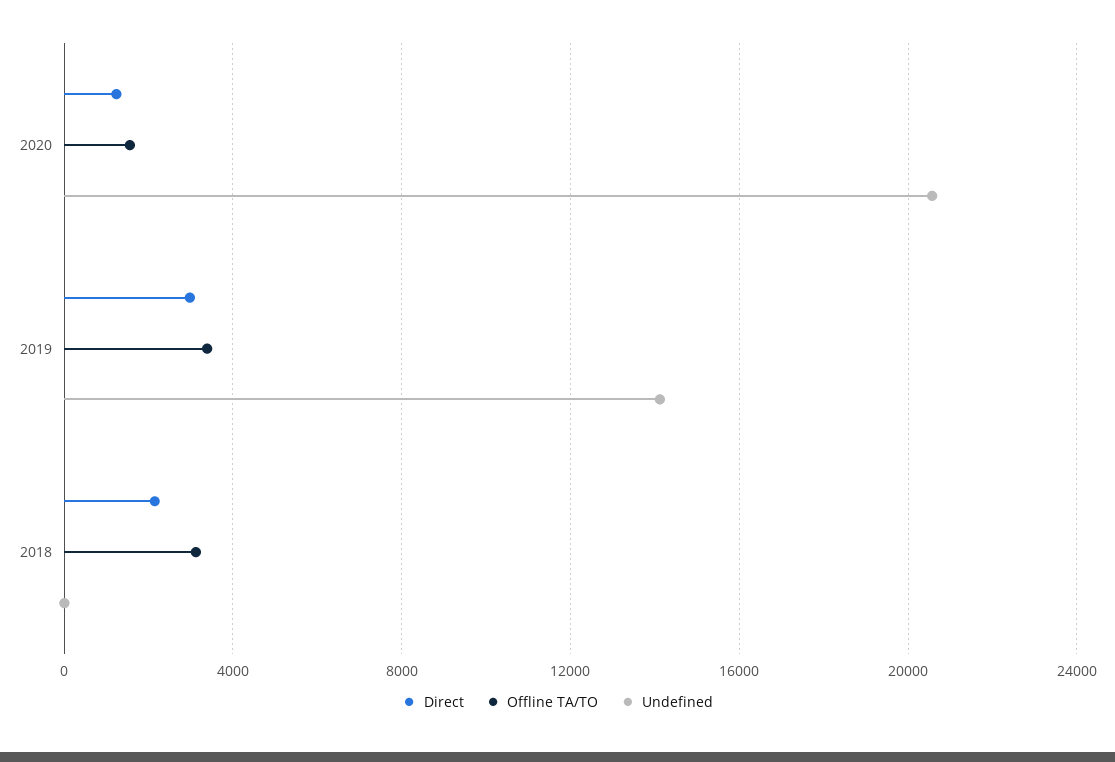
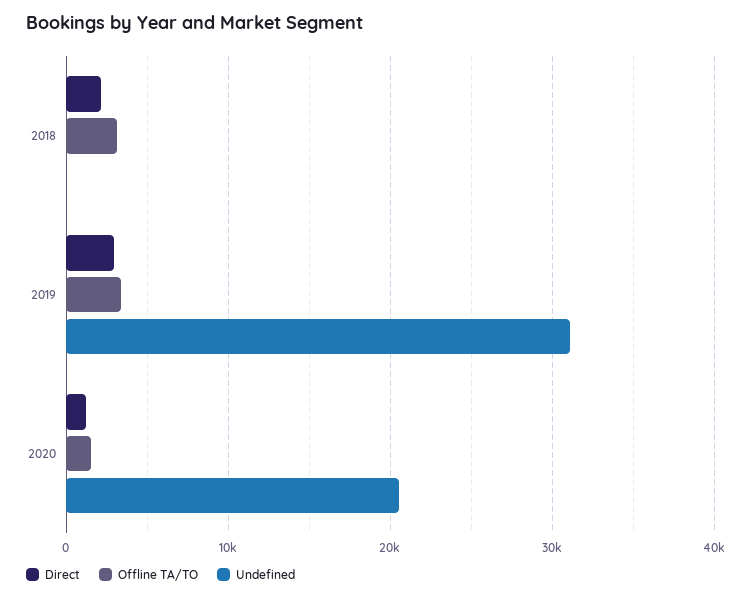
  {
    "Direct": {
      "2020": 1000,
      "2019": 3000,
      "2018": 2000
    },
    "Offline TA/TO": {
      "2020": 1500,
      "2019": 3500,
      "2018": 3000
    },
    "Undefined": {
      "2020": 20500,
-     "2019": 14000,
+     "2019": 31000,
      "2018": 0
    }
  }

